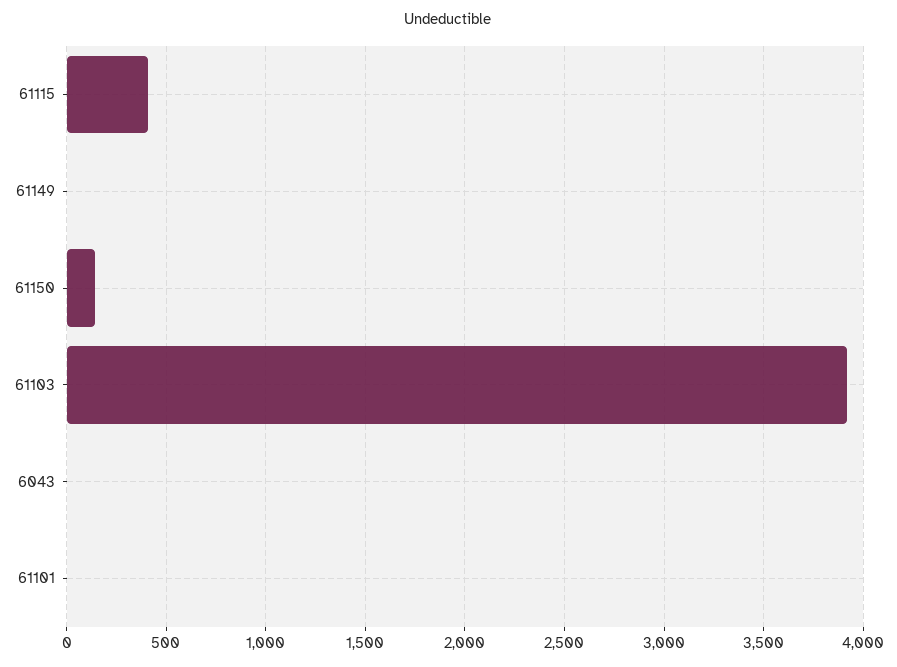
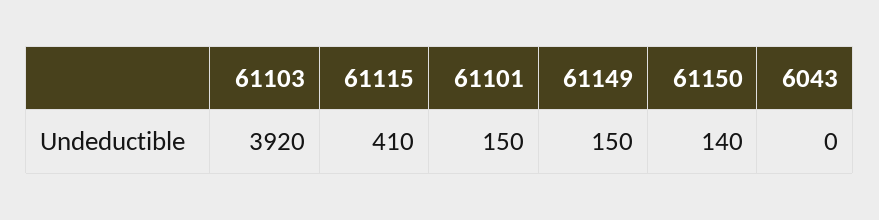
  {
    "61115": 410,
-   "61149": 0,
+   "61149": 150,
    "61150": 140,
    "61103": 3920,
    "6043": 0,
-   "61101": 0
+   "61101": 150
  }

